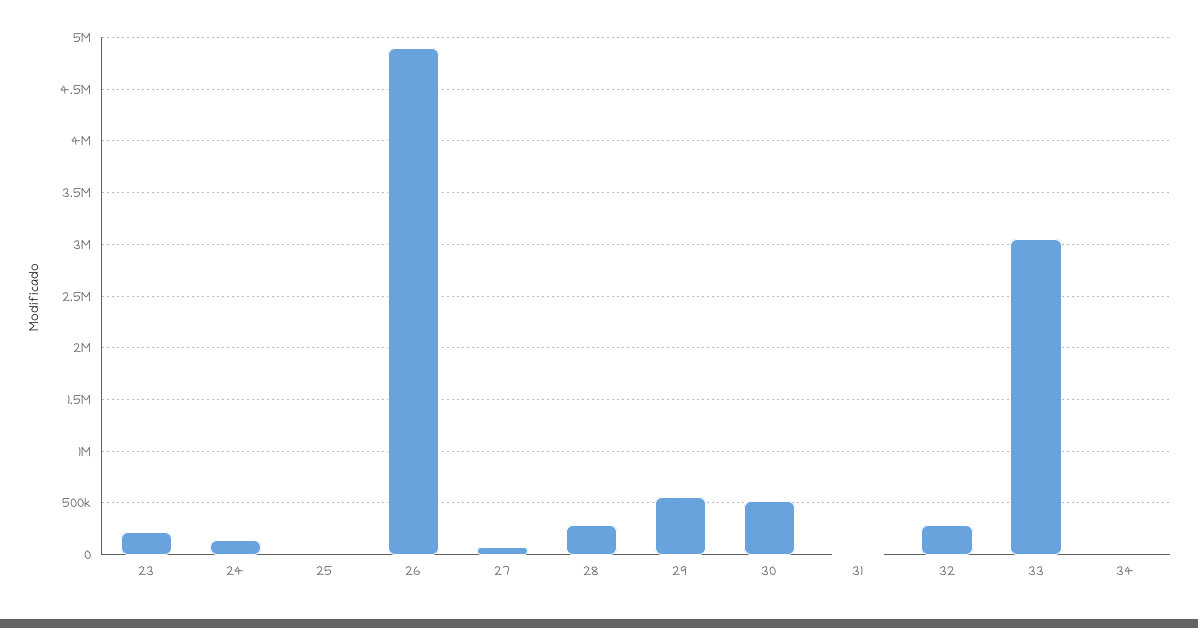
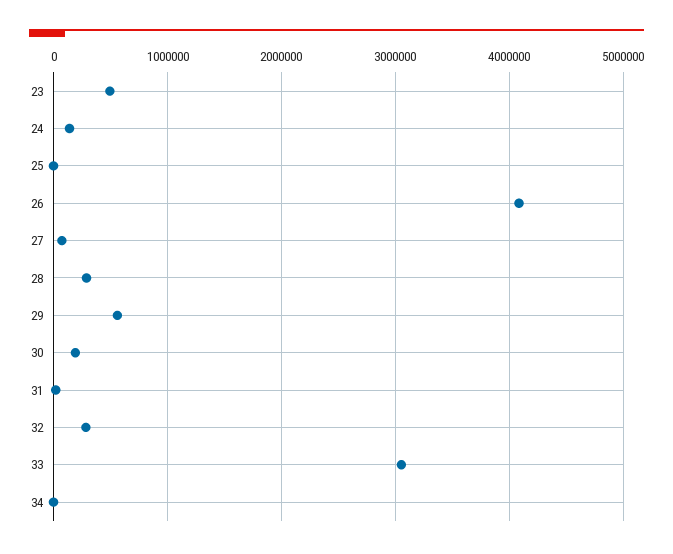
  {
-   "23": 200000,
+   "23": 500000,
    "24": 100000,
    "25": 0,
-   "26": 4900000,
+   "26": 4100000,
    "27": 100000,
    "28": 300000,
    "29": 600000,
-   "30": 500000,
+   "30": 200000,
    "31": 0,
    "32": 300000,
    "33": 3100000,
    "34": 0
  }

